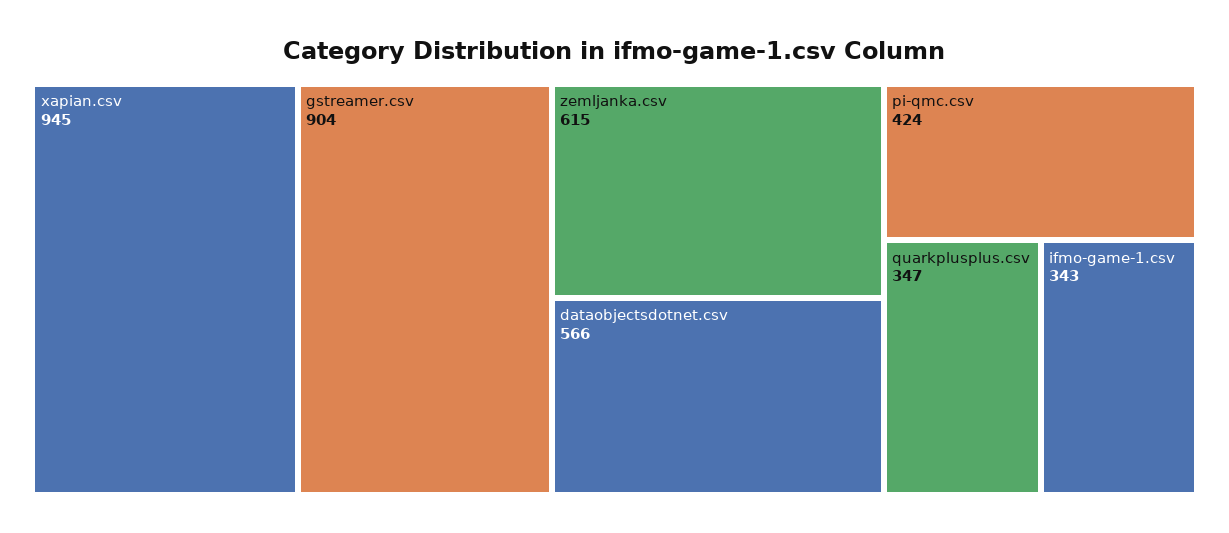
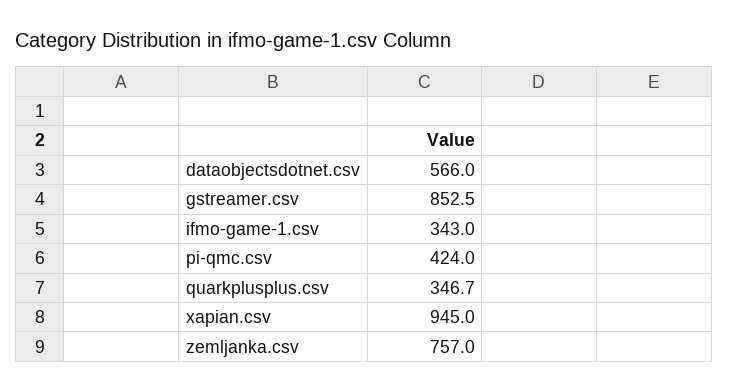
  {
    "xapian.csv": 945,
-   "gstreamer.csv": 904,
+   "gstreamer.csv": 852.5,
-   "zemljanka.csv": 615,
+   "zemljanka.csv": 757,
    "dataobjectsdotnet.csv": 566,
    "pi-qmc.csv": 424,
    "quarkplusplus.csv": 346.7,
    "ifmo-game-1.csv": 343
  }

